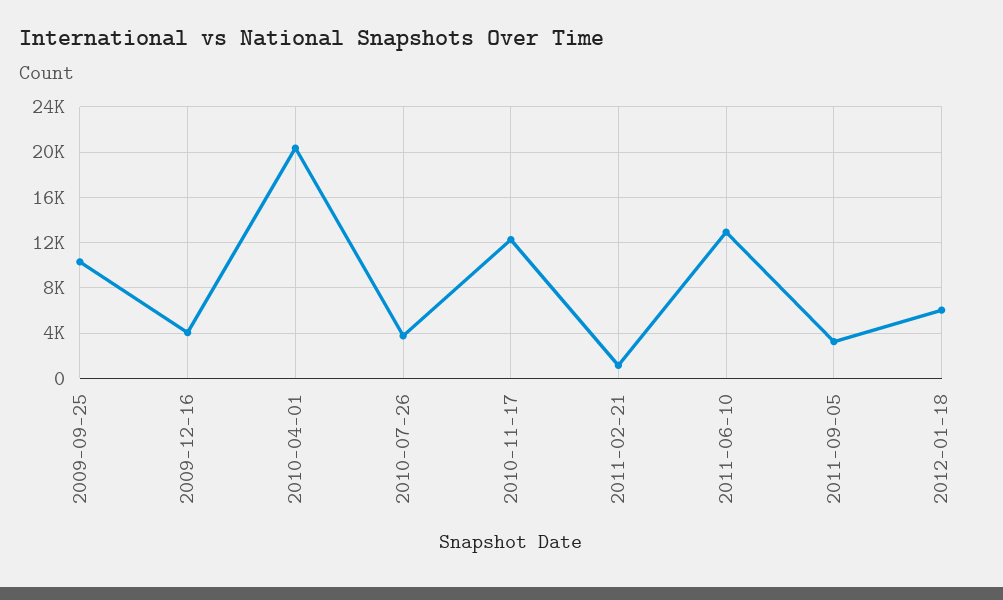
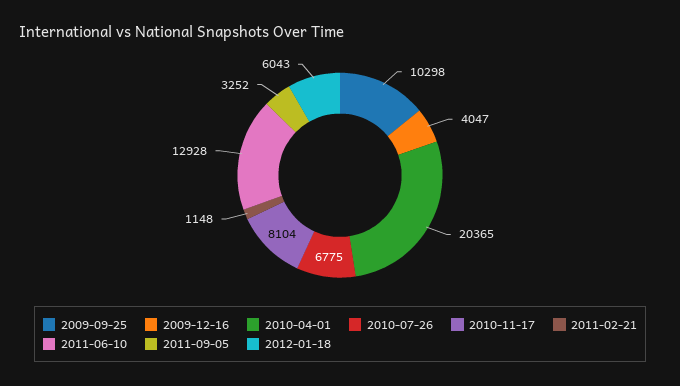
  {
    "2009-09-25": 10298,
    "2009-12-16": 4047,
    "2010-04-01": 20365,
-   "2010-07-26": 4000,
+   "2010-07-26": 6775,
-   "2010-11-17": 12000,
+   "2010-11-17": 8104,
    "2011-02-21": 1148,
    "2011-06-10": 12928,
    "2011-09-05": 3252,
    "2012-01-18": 6043
  }

